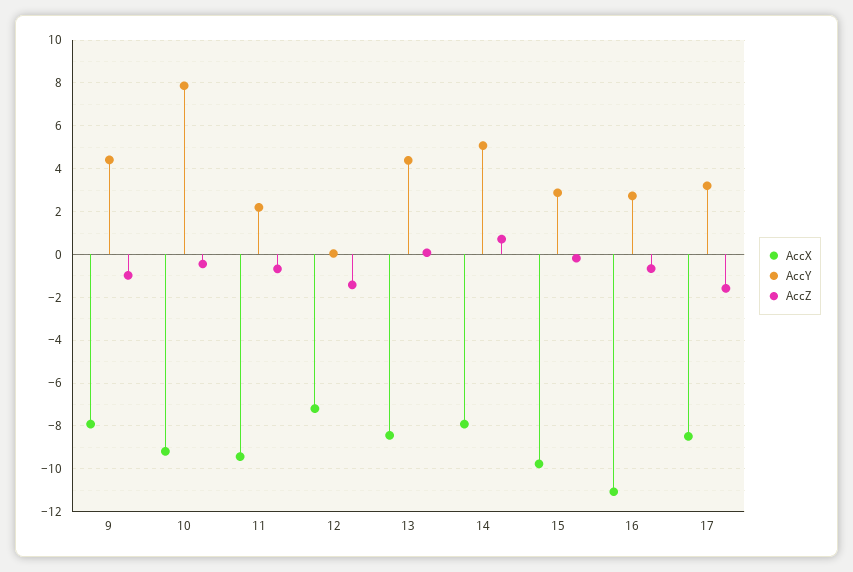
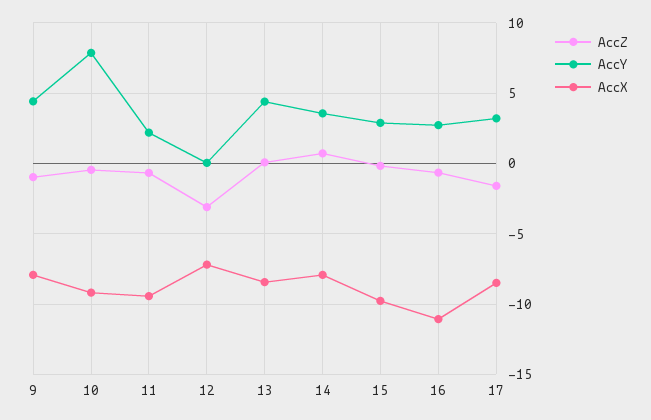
  {
    "AccX": {
      "9": -8,
      "10": -9,
      "11": -9.5,
      "12": -7,
      "13": -8.5,
      "14": -8,
      "15": -10,
      "16": -11,
      "17": -8.5
    },
    "AccY": {
      "9": 4.5,
      "10": 8,
      "11": 2,
      "12": 0,
      "13": 4.5,
-     "14": 5,
+     "14": 3.5,
      "15": 3,
      "16": 2.5,
      "17": 3
    },
    "AccZ": {
      "9": -1,
      "10": -0.5,
      "11": -0.5,
-     "12": -1.5,
+     "12": -3,
      "13": 0,
      "14": 0.5,
      "15": 0,
      "16": -0.5,
      "17": -1.5
    }
  }

